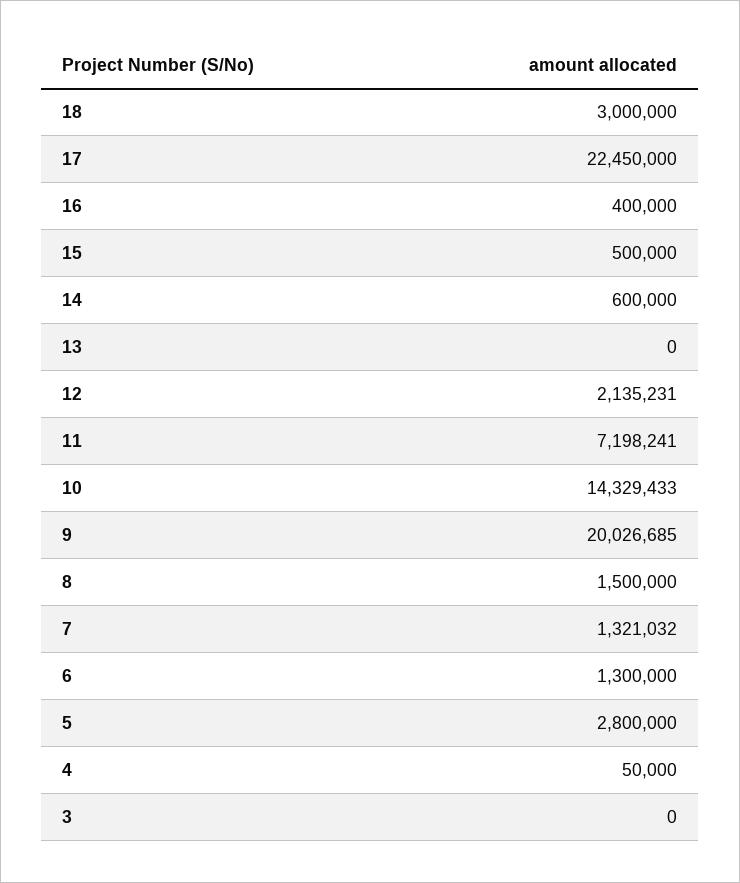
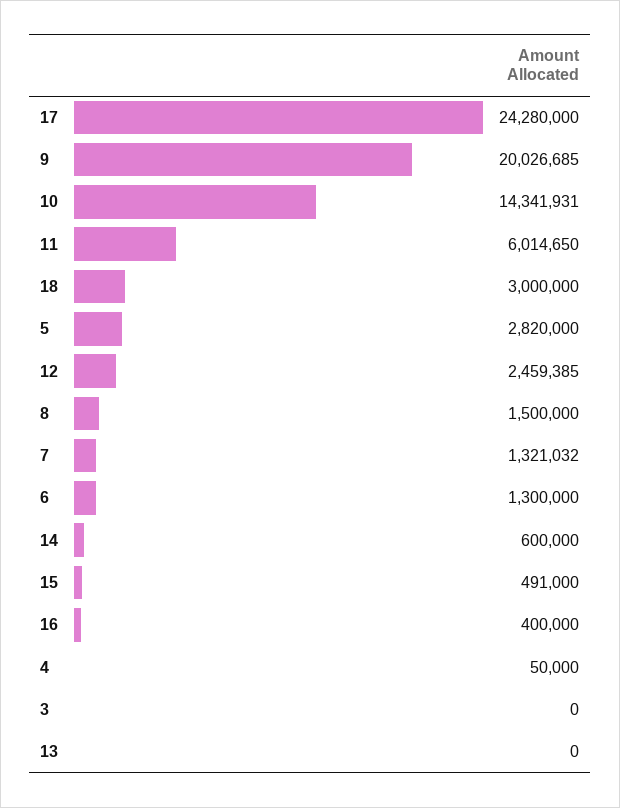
  {
    "18": 3000000,
-   "17": 22450000,
+   "17": 24280000,
    "16": 400000,
-   "15": 500000,
+   "15": 491000,
    "14": 600000,
    "13": 0,
-   "12": 2135231,
+   "12": 2459385,
-   "11": 7198241,
+   "11": 6014650,
-   "10": 14329433,
+   "10": 14341931,
    "9": 20026685,
    "8": 1500000,
    "7": 1321032,
    "6": 1300000,
-   "5": 2800000,
+   "5": 2820000,
    "4": 50000,
    "3": 0
  }

